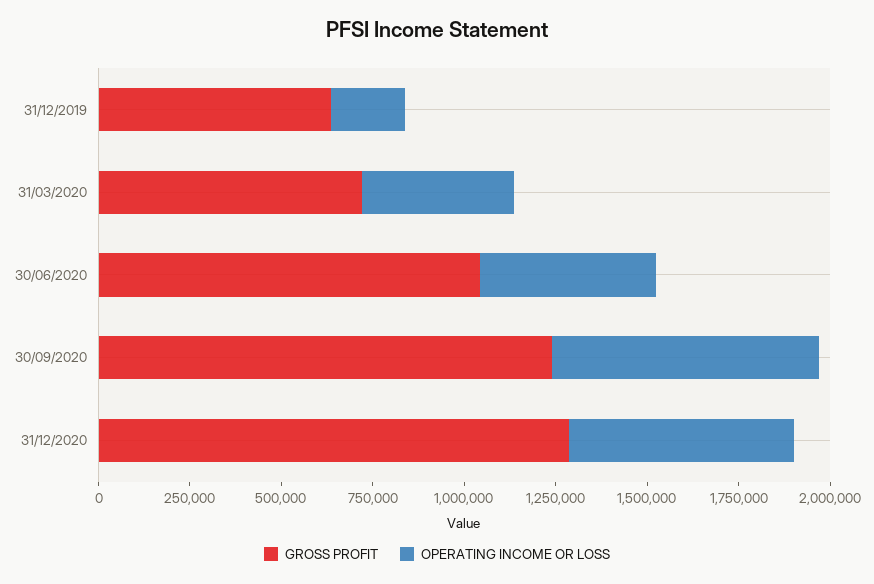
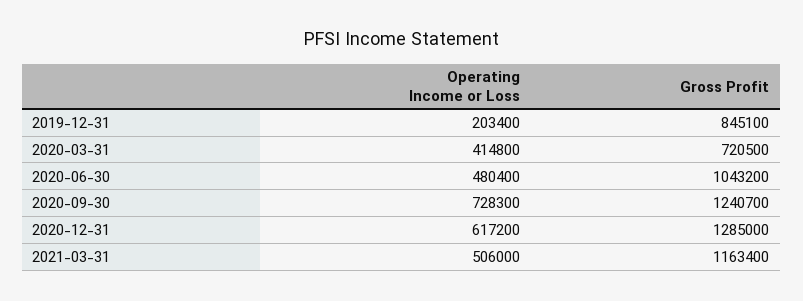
  {
    "GROSS PROFIT": {
-     "31/12/2019": 650000,
+     "31/12/2019": 845100,
      "31/03/2020": 720500,
      "30/06/2020": 1043200,
      "30/09/2020": 1240700,
-     "31/12/2020": 1285000
+     "31/12/2020": 1285000,
+     "2021-03-31": 1163400
    },
    "OPERATING INCOME OR LOSS": {
      "31/12/2019": 203400,
      "31/03/2020": 414800,
      "30/06/2020": 480400,
      "30/09/2020": 728300,
-     "31/12/2020": 617200
+     "31/12/2020": 617200,
+     "2021-03-31": 506000
    }
  }

